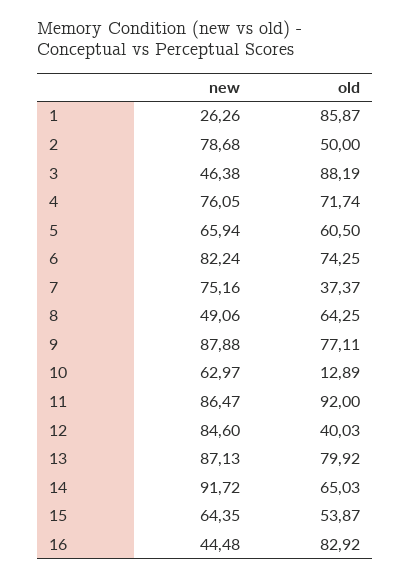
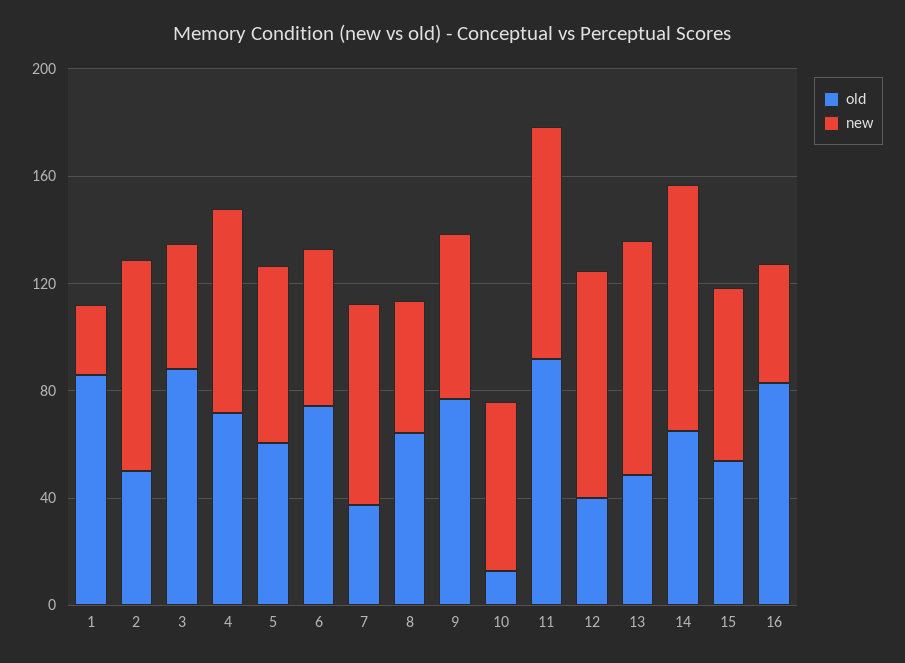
  {
    "new": {
      "1": 26.26,
      "2": 78.68,
      "3": 46.38,
      "4": 76.05,
      "5": 65.94,
-     "6": 82.24,
+     "6": 60,
      "7": 75.16,
      "8": 49.06,
-     "9": 87.88,
+     "9": 60,
      "10": 62.97,
      "11": 86.47,
      "12": 84.6,
      "13": 87.13,
      "14": 91.72,
      "15": 64.35,
      "16": 44.48
    },
    "old": {
      "1": 85.87,
      "2": 50,
      "3": 88.19,
      "4": 71.74,
      "5": 60.5,
      "6": 74.25,
      "7": 37.37,
      "8": 64.25,
      "9": 77.11,
      "10": 12.89,
      "11": 92,
      "12": 40.03,
-     "13": 79.92,
+     "13": 50,
      "14": 65.03,
      "15": 53.87,
      "16": 82.92
    }
  }

